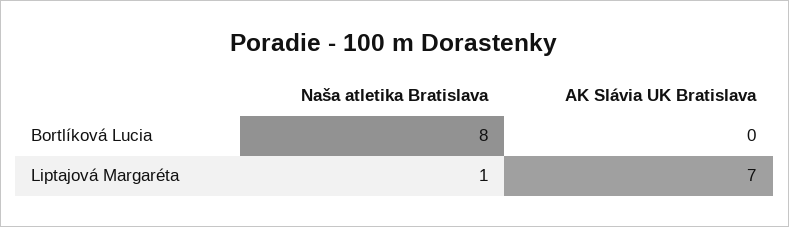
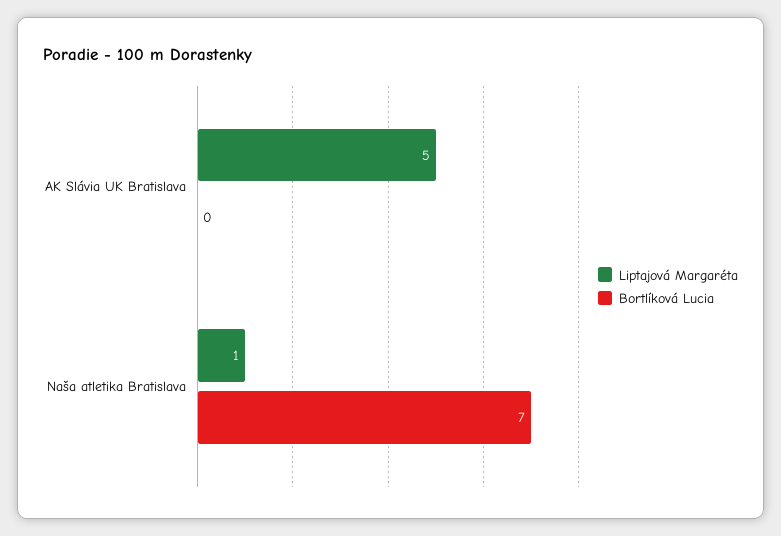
  {
    "Bortlíková Lucia": {
-     "Naša atletika Bratislava": 8,
+     "Naša atletika Bratislava": 7,
      "AK Slávia UK Bratislava": 0
    },
    "Liptajová Margaréta": {
      "Naša atletika Bratislava": 1,
-     "AK Slávia UK Bratislava": 7
+     "AK Slávia UK Bratislava": 5
    }
  }

